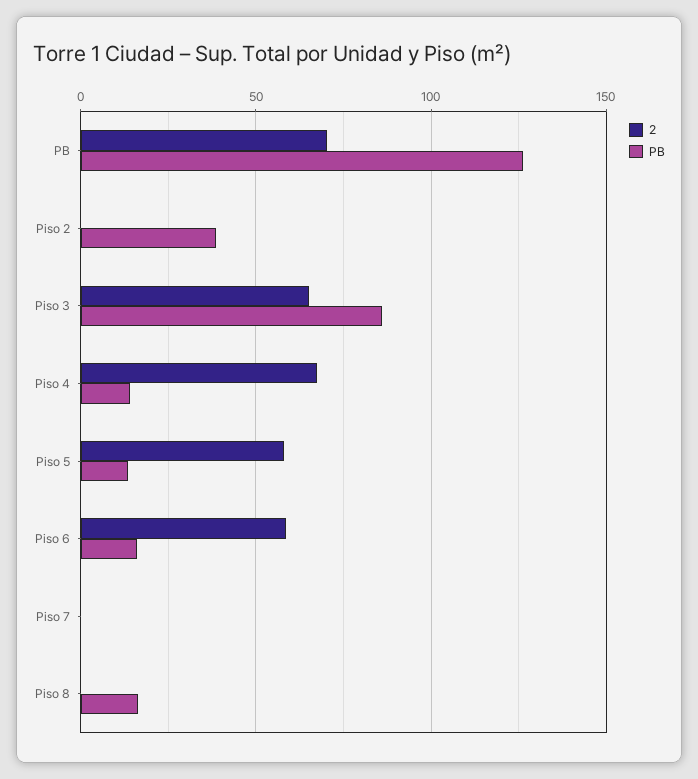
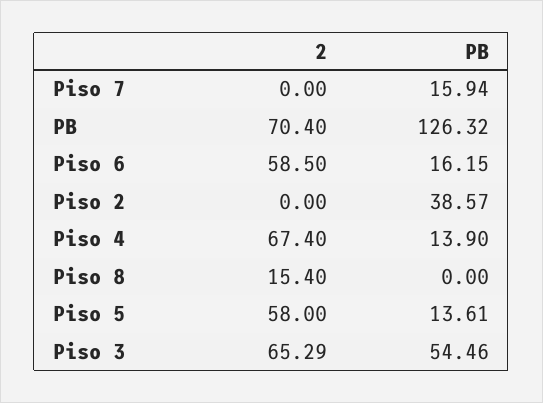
  {
    "2": {
      "PB": 70.4,
      "Piso 2": 0,
      "Piso 3": 65.29,
      "Piso 4": 67.4,
      "Piso 5": 58,
      "Piso 6": 58.5,
      "Piso 7": 0,
-     "Piso 8": 0
+     "Piso 8": 15.4
    },
    "PB": {
      "PB": 126.32,
      "Piso 2": 38.57,
-     "Piso 3": 85,
+     "Piso 3": 54.46,
      "Piso 4": 13.9,
      "Piso 5": 13.61,
      "Piso 6": 16.15,
-     "Piso 7": 0,
+     "Piso 7": 15.94,
-     "Piso 8": 15
+     "Piso 8": 0
    }
  }

